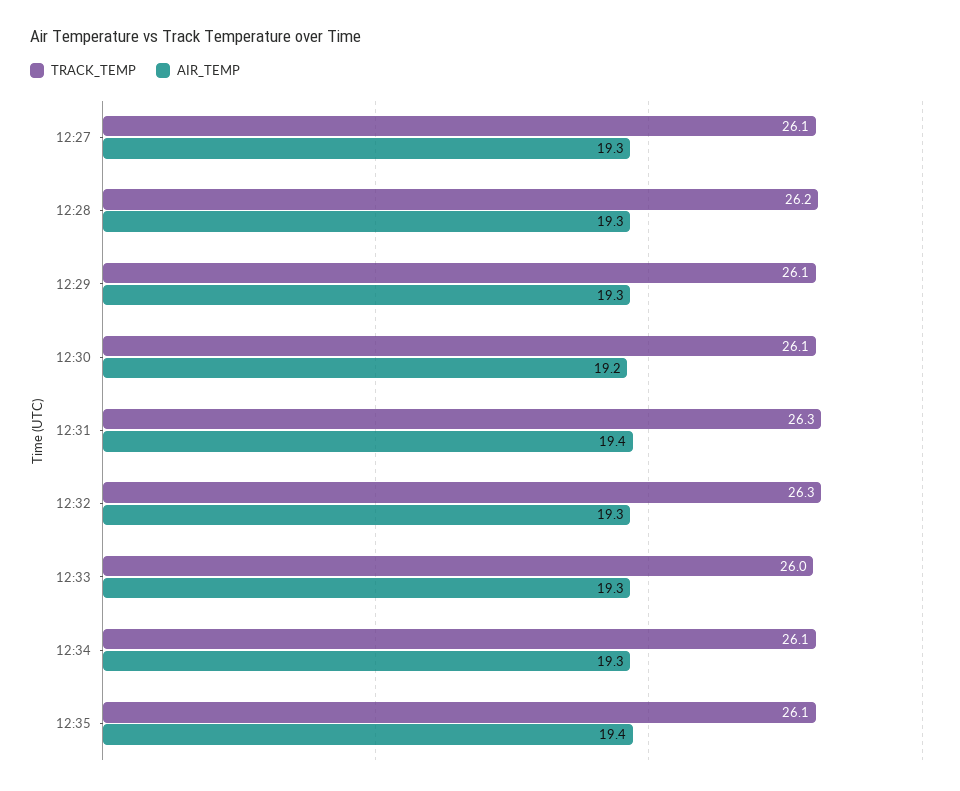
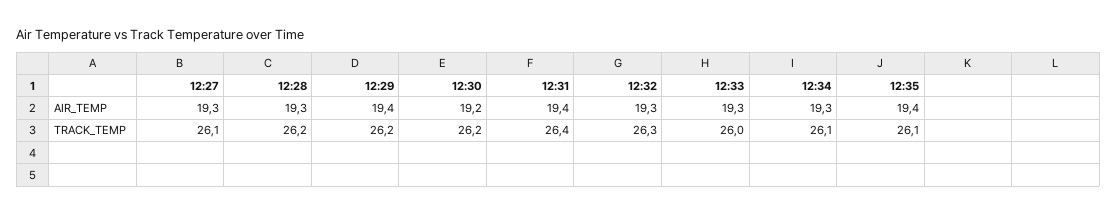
  {
    "TRACK_TEMP": {
      "12:27": 26.1,
      "12:28": 26.2,
-     "12:29": 26.1,
+     "12:29": 26.2,
-     "12:30": 26.1,
+     "12:30": 26.2,
-     "12:31": 26.3,
+     "12:31": 26.4,
      "12:32": 26.3,
      "12:33": 26,
      "12:34": 26.1,
      "12:35": 26.1
    },
    "AIR_TEMP": {
      "12:27": 19.3,
      "12:28": 19.3,
-     "12:29": 19.3,
+     "12:29": 19.4,
      "12:30": 19.2,
      "12:31": 19.4,
      "12:32": 19.3,
      "12:33": 19.3,
      "12:34": 19.3,
      "12:35": 19.4
    }
  }

